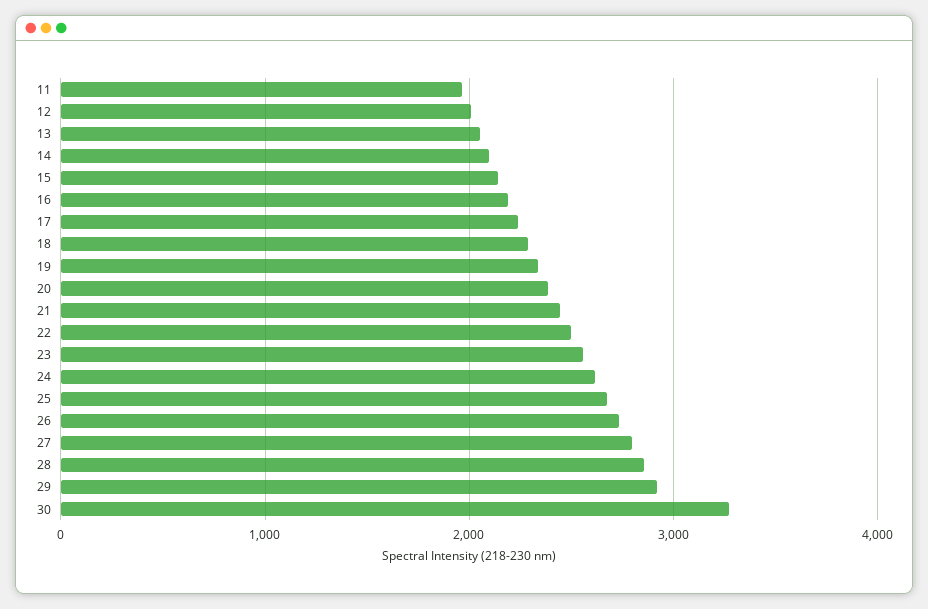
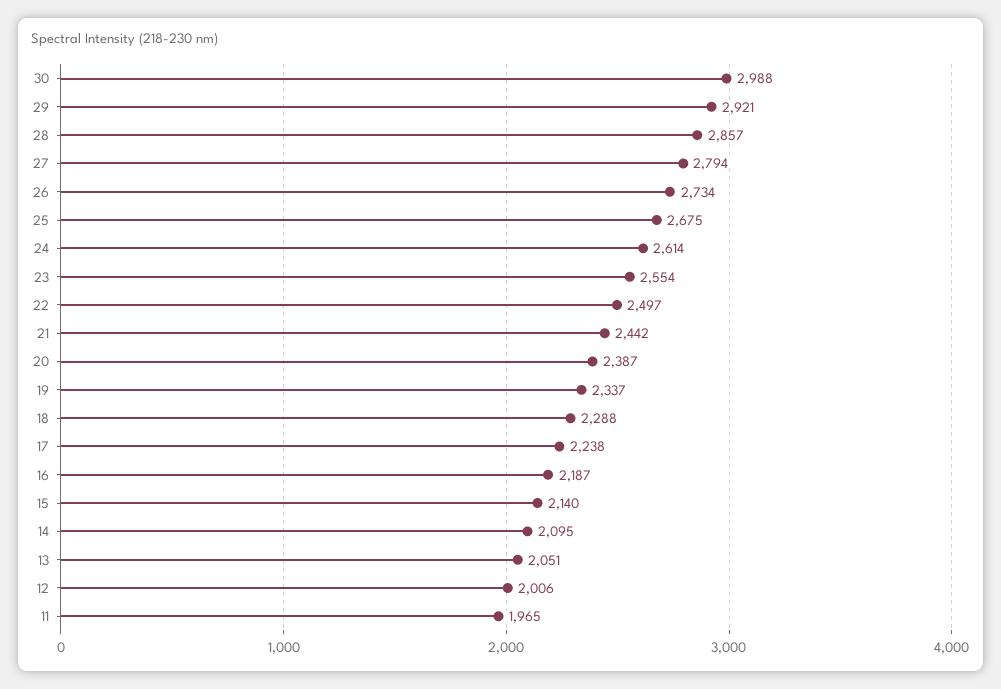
  {
    "11": 1965,
    "12": 2006,
    "13": 2051,
    "14": 2095,
    "15": 2140,
    "16": 2187,
    "17": 2238,
    "18": 2288,
    "19": 2337,
    "20": 2387,
    "21": 2442,
    "22": 2497,
    "23": 2554,
    "24": 2614,
    "25": 2675,
    "26": 2734,
    "27": 2794,
    "28": 2857,
    "29": 2921,
-   "30": 3300
+   "30": 2988
  }

